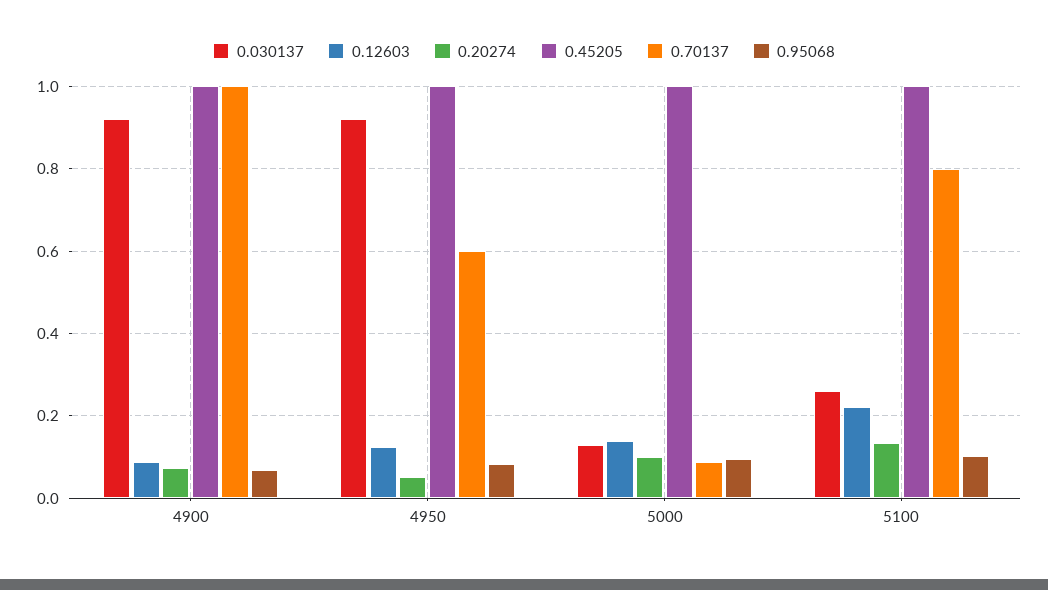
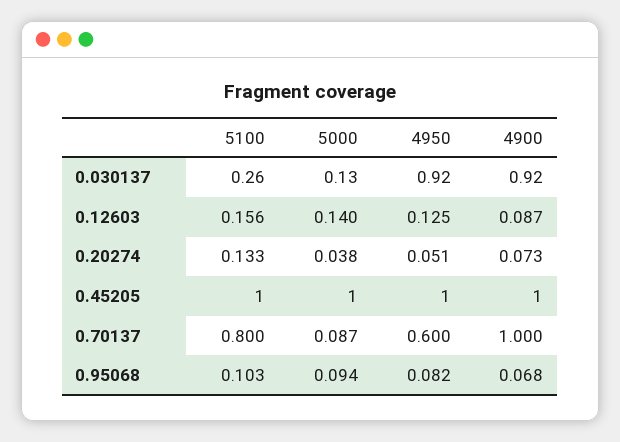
  {
    "0.030137": {
      "4900": 0.92,
      "4950": 0.92,
      "5000": 0.13,
      "5100": 0.26
    },
    "0.12603": {
      "4900": 0.087,
      "4950": 0.125,
      "5000": 0.14,
-     "5100": 0.22
+     "5100": 0.156
    },
    "0.20274": {
      "4900": 0.073,
      "4950": 0.051,
-     "5000": 0.1,
+     "5000": 0.038,
      "5100": 0.133
    },
    "0.45205": {
      "4900": 1,
      "4950": 1,
      "5000": 1,
      "5100": 1
    },
    "0.70137": {
      "4900": 1,
      "4950": 0.6,
      "5000": 0.087,
      "5100": 0.8
    },
    "0.95068": {
      "4900": 0.068,
      "4950": 0.082,
      "5000": 0.094,
      "5100": 0.103
    }
  }

